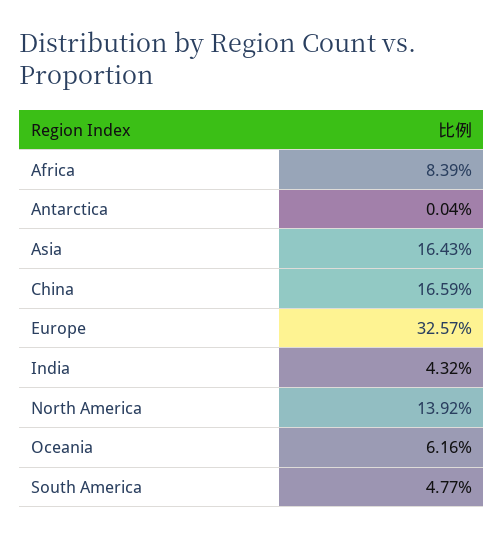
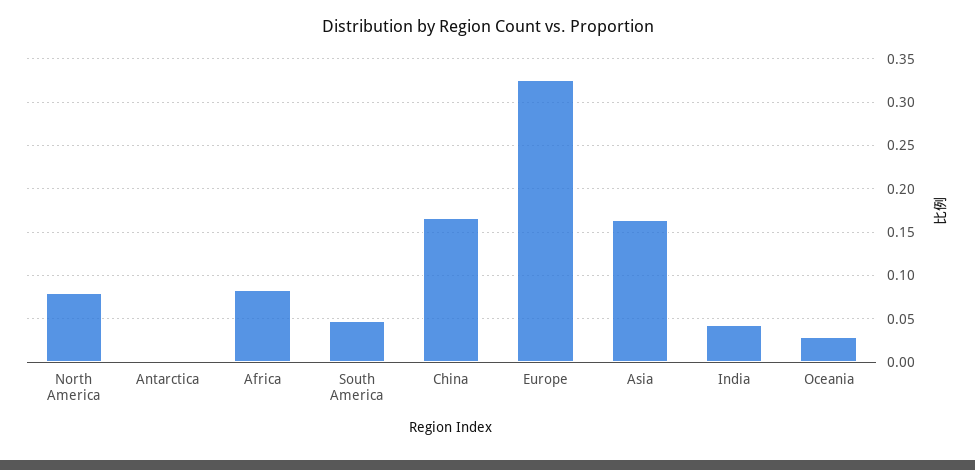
  {
    "Africa": 0.0839,
    "Antarctica": 0.0004,
    "Asia": 0.1643,
    "China": 0.1659,
    "Europe": 0.3257,
    "India": 0.0432,
-   "North America": 0.1392,
+   "North America": 0.08,
-   "Oceania": 0.0616,
+   "Oceania": 0.03,
    "South America": 0.0477
  }

